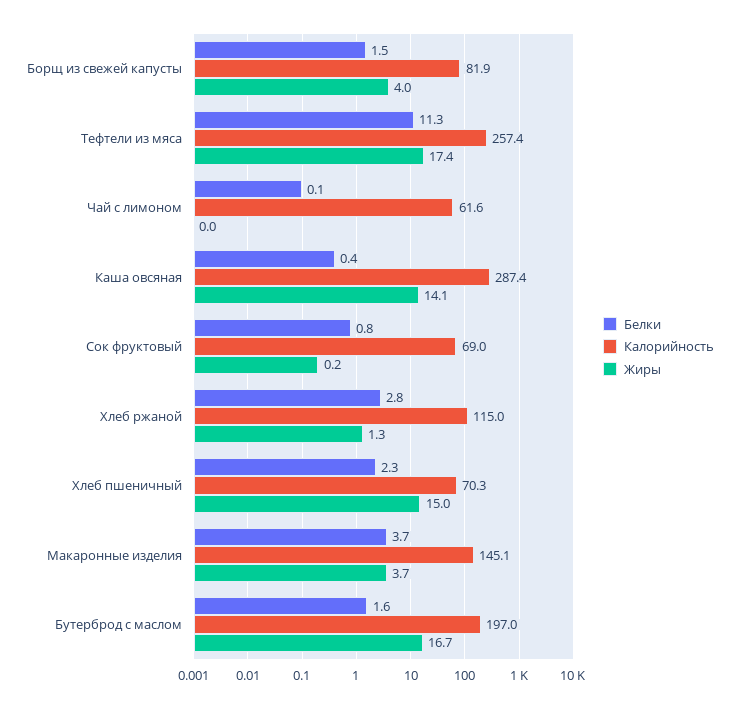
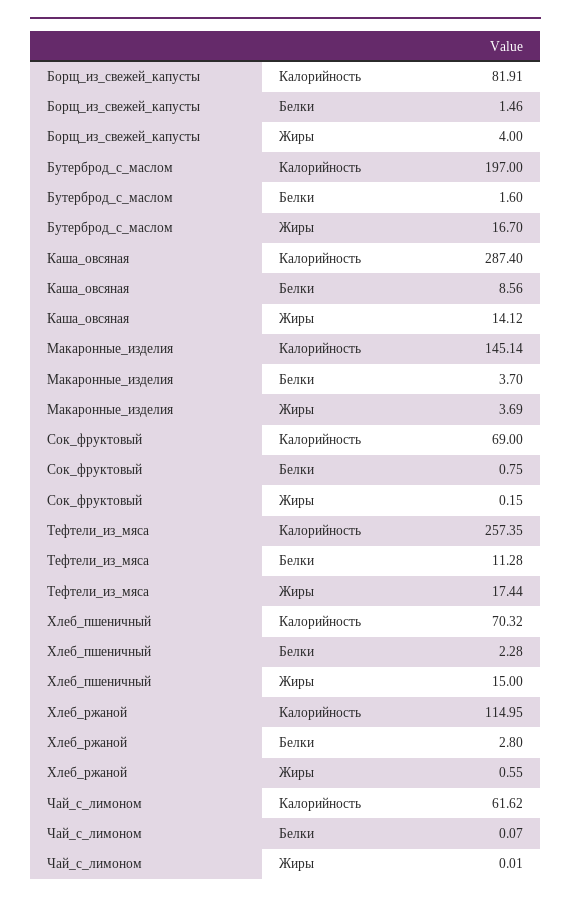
  {
    "Белки": {
      "Борщ из свежей капусты": 1.46,
      "Тефтели из мяса": 11.28,
      "Чай с лимоном": 0.07,
-     "Каша овсяная": 0.4,
+     "Каша овсяная": 8.56,
      "Сок фруктовый": 0.75,
      "Хлеб ржаной": 2.8,
      "Хлеб пшеничный": 2.28,
      "Макаронные изделия": 3.7,
      "Бутерброд с маслом": 1.6
    },
    "Калорийность": {
      "Борщ из свежей капусты": 81.91,
      "Тефтели из мяса": 257.35,
      "Чай с лимоном": 61.62,
      "Каша овсяная": 287.4,
      "Сок фруктовый": 69,
      "Хлеб ржаной": 114.95,
      "Хлеб пшеничный": 70.32,
      "Макаронные изделия": 145.14,
      "Бутерброд с маслом": 197
    },
    "Жиры": {
      "Борщ из свежей капусты": 4,
      "Тефтели из мяса": 17.44,
      "Чай с лимоном": 0.01,
      "Каша овсяная": 14.12,
      "Сок фруктовый": 0.15,
-     "Хлеб ржаной": 1.3,
+     "Хлеб ржаной": 0.55,
      "Хлеб пшеничный": 15,
      "Макаронные изделия": 3.69,
      "Бутерброд с маслом": 16.7
    }
  }

